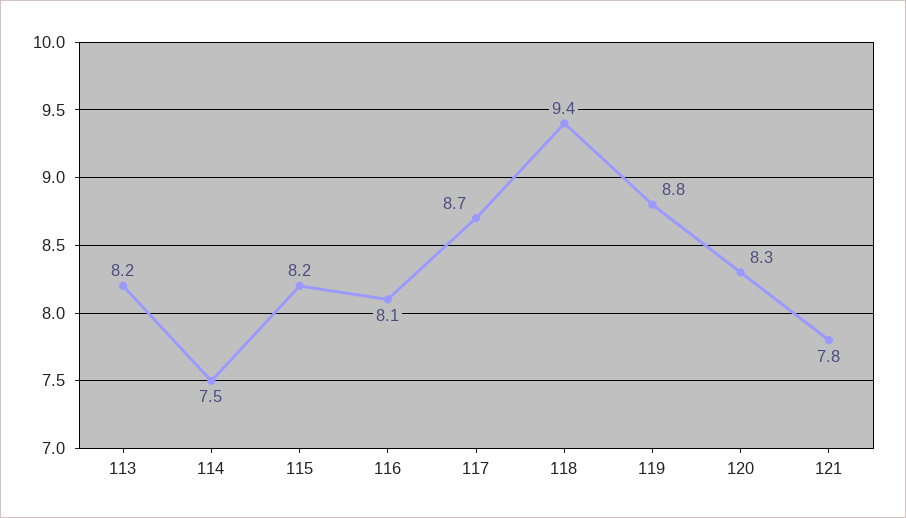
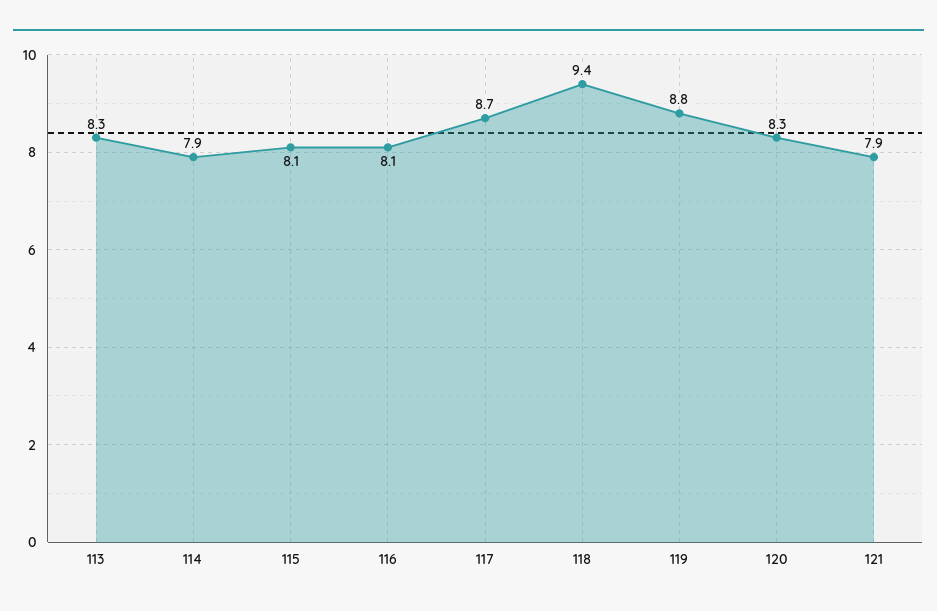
  {
-   "113": 8.2,
+   "113": 8.3,
-   "114": 7.5,
+   "114": 7.9,
-   "115": 8.2,
+   "115": 8.1,
    "116": 8.1,
    "117": 8.7,
    "118": 9.4,
    "119": 8.8,
    "120": 8.3,
-   "121": 7.8
+   "121": 7.9
  }

